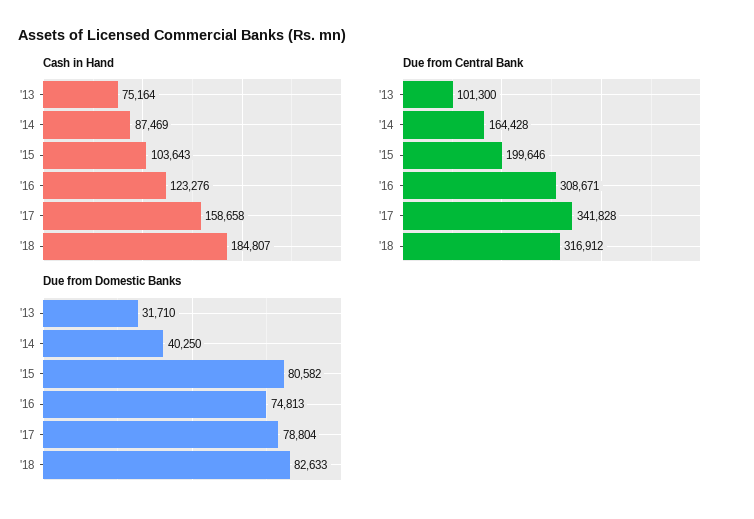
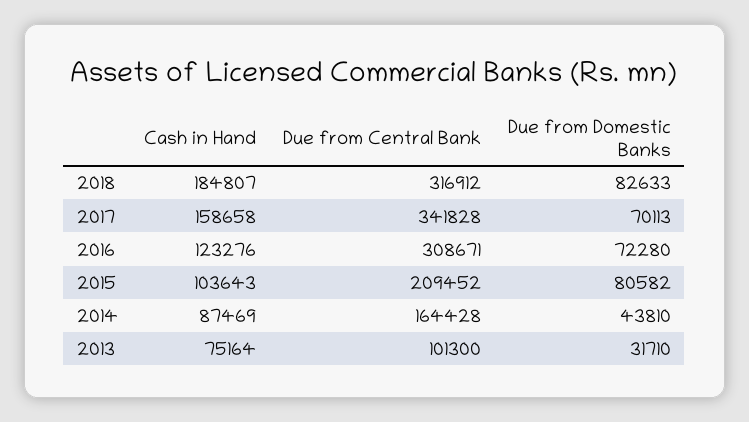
  {
    "Cash in Hand": {
      "'13": 75164,
      "'14": 87469,
      "'15": 103643,
      "'16": 123276,
      "'17": 158658,
      "'18": 184807
    },
    "Due from Central Bank": {
      "'13": 101300,
      "'14": 164428,
-     "'15": 199646,
+     "'15": 209452,
      "'16": 308671,
      "'17": 341828,
      "'18": 316912
    },
    "Due from Domestic Banks": {
      "'13": 31710,
-     "'14": 40250,
+     "'14": 43810,
      "'15": 80582,
-     "'16": 74813,
+     "'16": 72280,
-     "'17": 78804,
+     "'17": 70113,
      "'18": 82633
    }
  }

